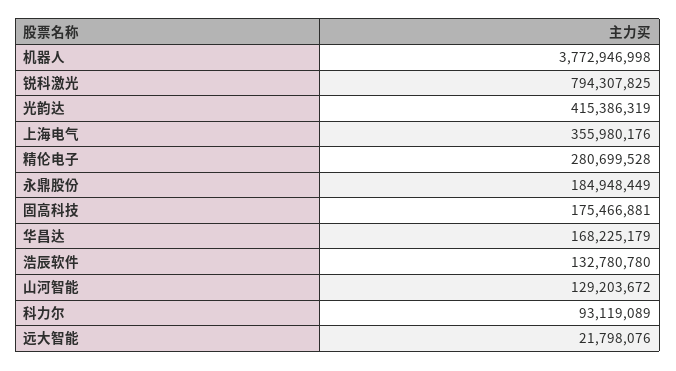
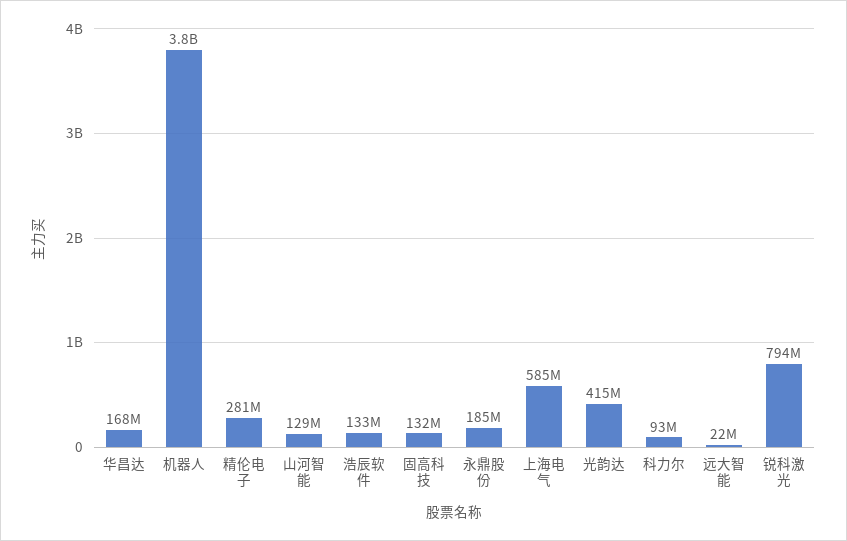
  {
    "机器人": 3772946998,
    "锐科激光": 794307825,
    "光韵达": 415386319,
-   "上海电气": 355980176,
+   "上海电气": 585000000,
    "精伦电子": 280699528,
    "永鼎股份": 184948449,
-   "固高科技": 175466881,
+   "固高科技": 132000000,
    "华昌达": 168225179,
    "浩辰软件": 132780780,
    "山河智能": 129203672,
    "科力尔": 93119089,
    "远大智能": 21798076
  }

